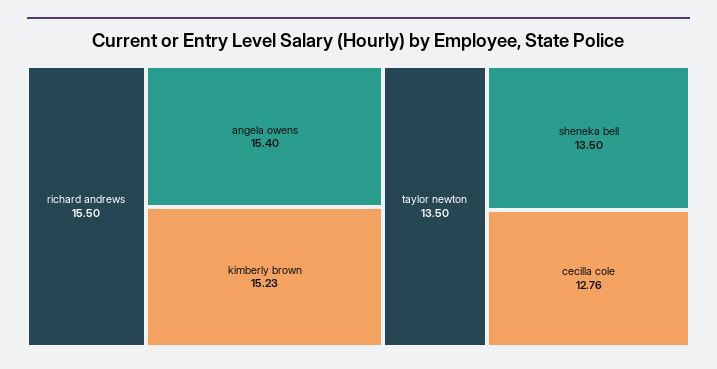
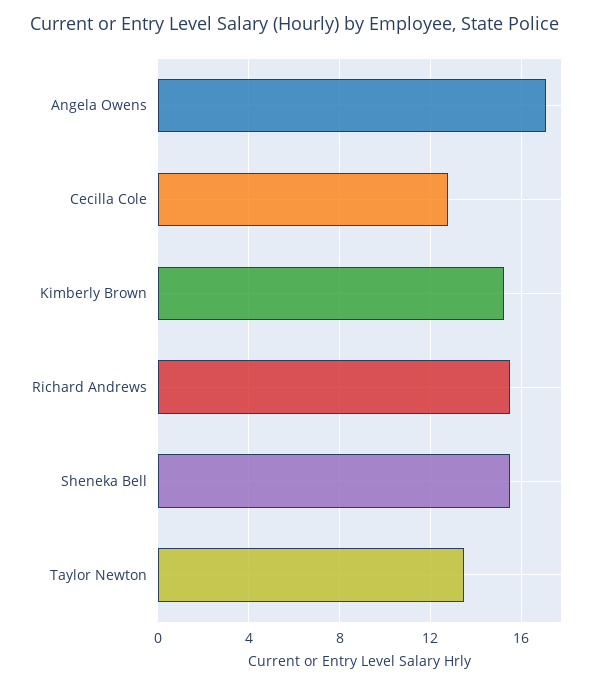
  {
    "richard andrews": 15.5,
-   "angela owens": 15.4,
+   "angela owens": 17,
    "kimberly brown": 15.23,
    "taylor newton": 13.5,
-   "sheneka bell": 13.5,
+   "sheneka bell": 15.5,
    "cecilla cole": 12.76
  }

